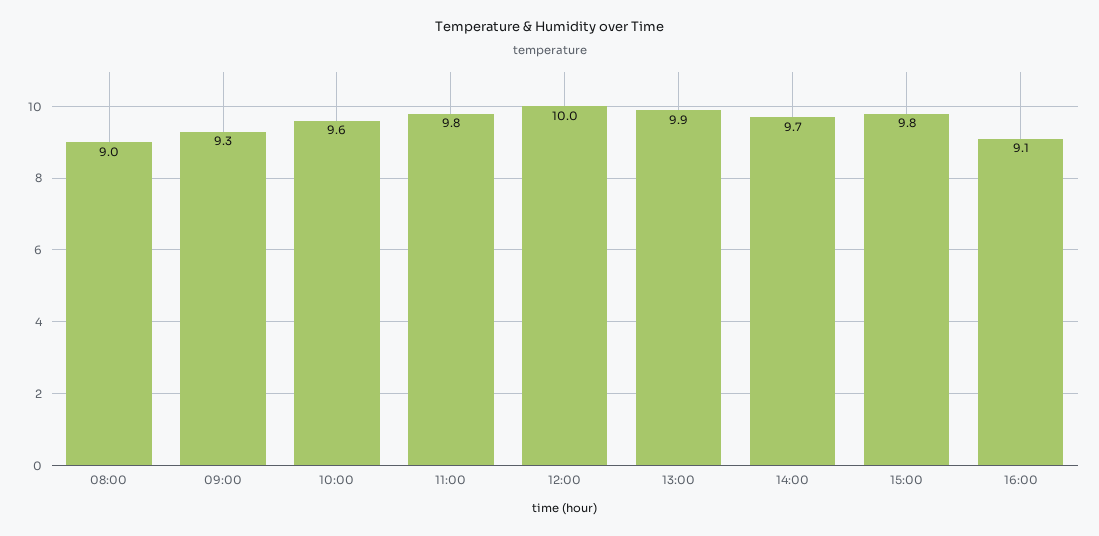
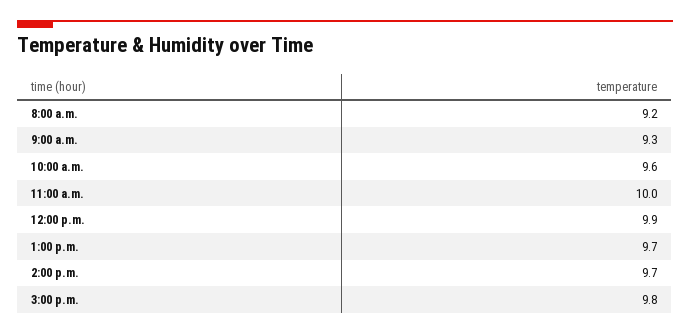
  {
-   "08:00": 9,
+   "08:00": 9.2,
    "09:00": 9.3,
    "10:00": 9.6,
-   "11:00": 9.8,
+   "11:00": 10,
-   "12:00": 10,
+   "12:00": 9.9,
-   "13:00": 9.9,
+   "13:00": 9.7,
    "14:00": 9.7,
-   "15:00": 9.8,
+   "15:00": 9.8
-   "16:00": 9.1
  }

